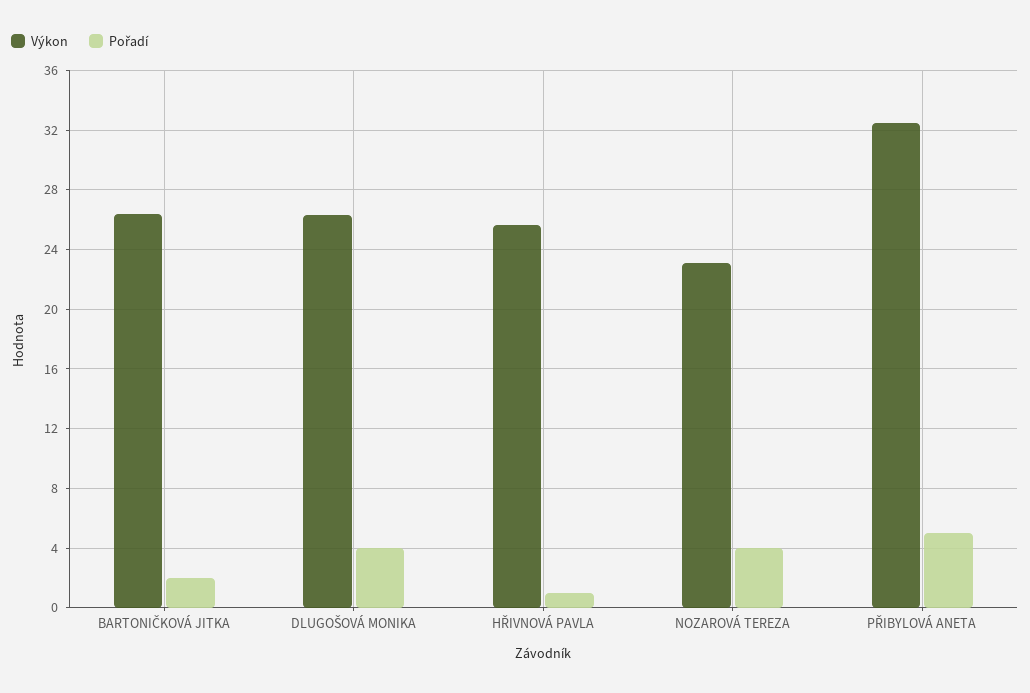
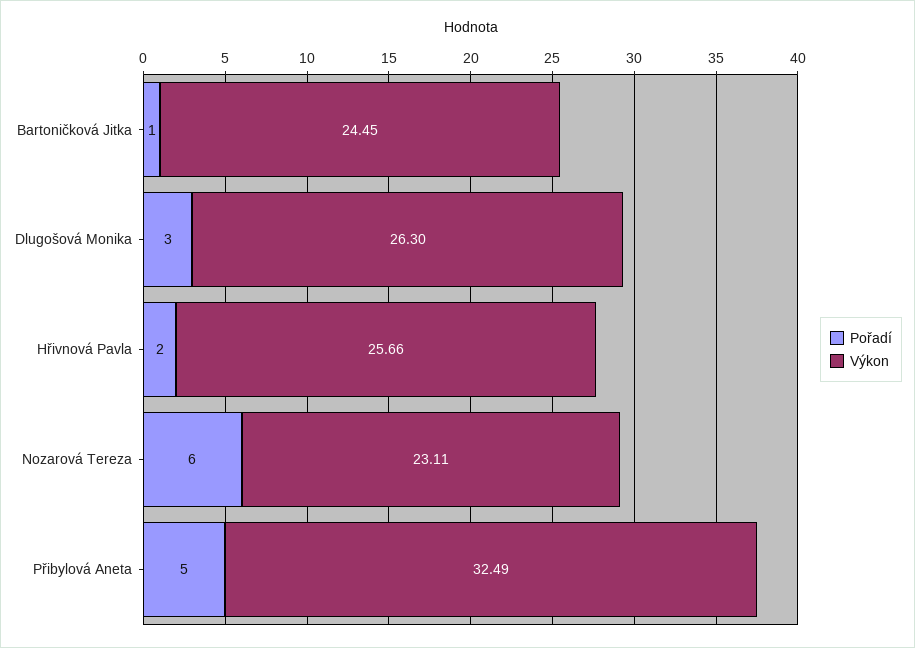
  {
    "Výkon": {
-     "BARTONIČKOVÁ JITKA": 26.5,
+     "BARTONIČKOVÁ JITKA": 24.45,
      "DLUGOŠOVÁ MONIKA": 26.3,
      "HŘIVNOVÁ PAVLA": 25.66,
      "NOZAROVÁ TEREZA": 23.11,
      "PŘIBYLOVÁ ANETA": 32.49
    },
    "Pořadí": {
-     "BARTONIČKOVÁ JITKA": 2,
+     "BARTONIČKOVÁ JITKA": 1,
-     "DLUGOŠOVÁ MONIKA": 4,
+     "DLUGOŠOVÁ MONIKA": 3,
-     "HŘIVNOVÁ PAVLA": 1,
+     "HŘIVNOVÁ PAVLA": 2,
-     "NOZAROVÁ TEREZA": 4,
+     "NOZAROVÁ TEREZA": 6,
      "PŘIBYLOVÁ ANETA": 5
    }
  }

